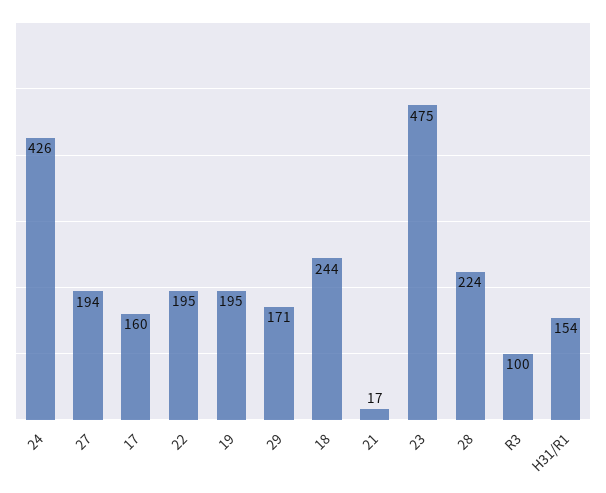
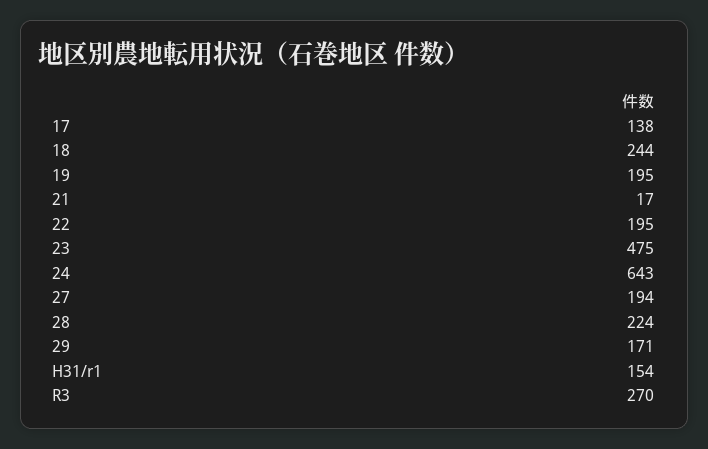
  {
-   "24": 426,
+   "24": 643,
    "27": 194,
-   "17": 160,
+   "17": 138,
    "22": 195,
    "19": 195,
    "29": 171,
    "18": 244,
    "21": 17,
    "23": 475,
    "28": 224,
-   "R3": 100,
+   "R3": 270,
    "H31/R1": 154
  }

